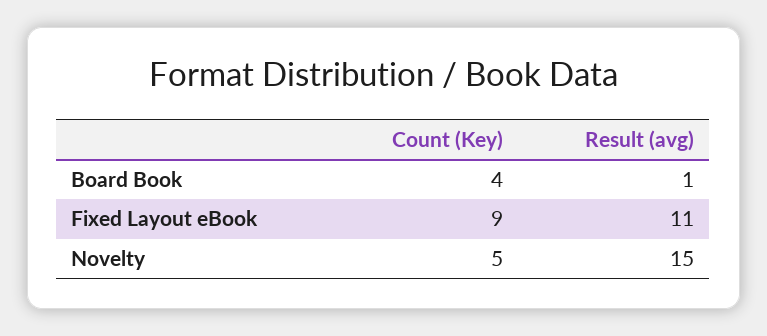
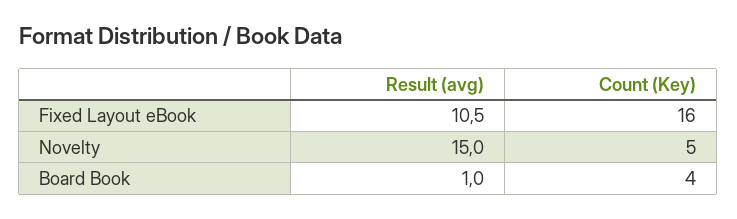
  {
    "Count (Key)": {
      "Board Book": 4,
-     "Fixed Layout eBook": 9,
+     "Fixed Layout eBook": 16,
      "Novelty": 5
    },
    "Result (avg)": {
      "Board Book": 1,
-     "Fixed Layout eBook": 11,
+     "Fixed Layout eBook": 10.5,
      "Novelty": 15
    }
  }

